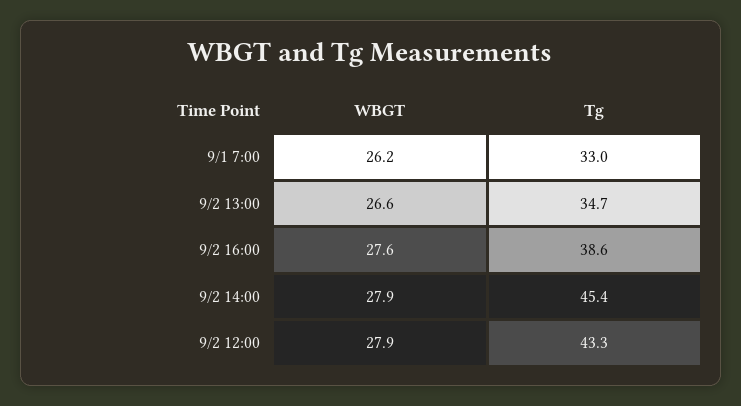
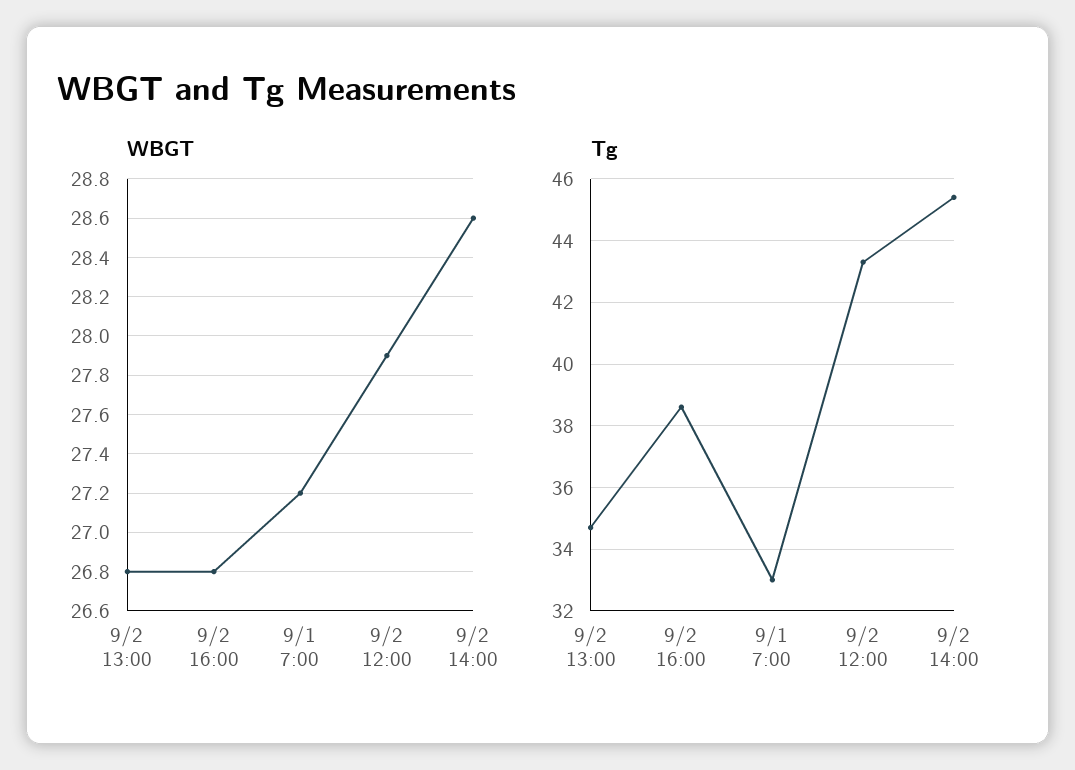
  {
    "WBGT": {
-     "9/1 7:00": 26.2,
+     "9/1 7:00": 27.2,
-     "9/2 13:00": 26.6,
+     "9/2 13:00": 26.8,
-     "9/2 16:00": 27.6,
+     "9/2 16:00": 26.8,
-     "9/2 14:00": 27.9,
+     "9/2 14:00": 28.6,
      "9/2 12:00": 27.9
    },
    "Tg": {
      "9/1 7:00": 33,
      "9/2 13:00": 34.7,
      "9/2 16:00": 38.6,
      "9/2 14:00": 45.4,
      "9/2 12:00": 43.3
    }
  }

